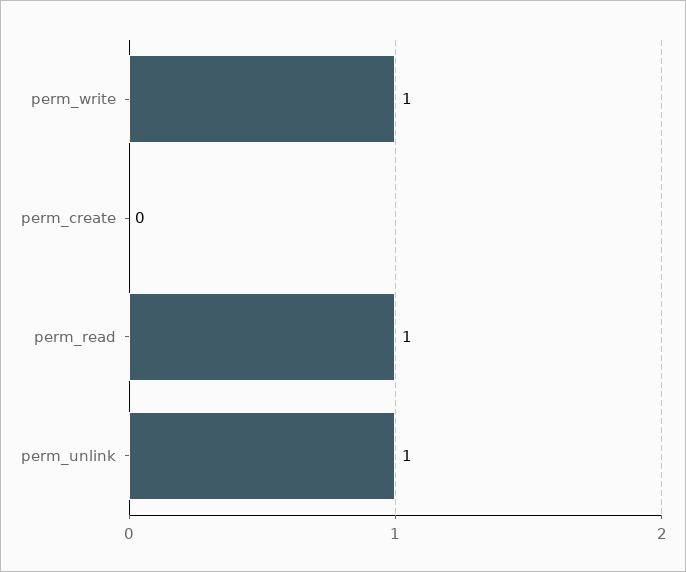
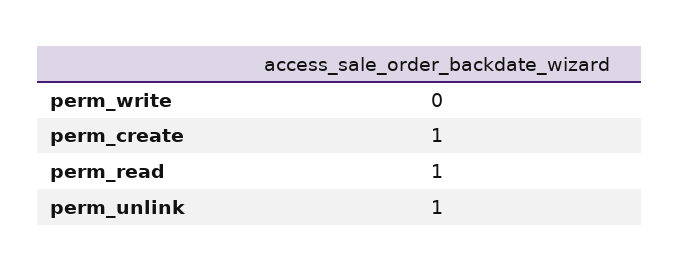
  {
-   "perm_write": 1,
+   "perm_write": 0,
-   "perm_create": 0,
+   "perm_create": 1,
    "perm_read": 1,
    "perm_unlink": 1
  }

